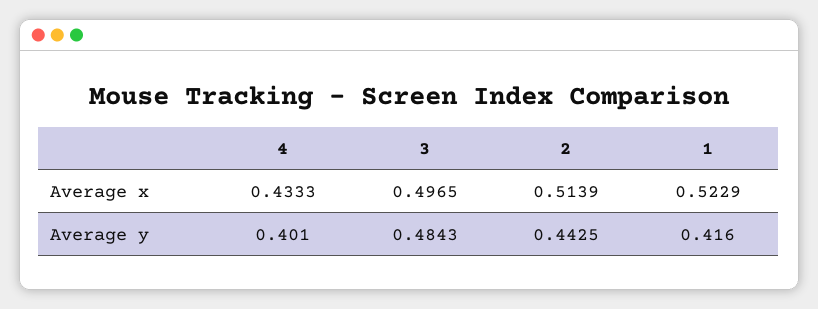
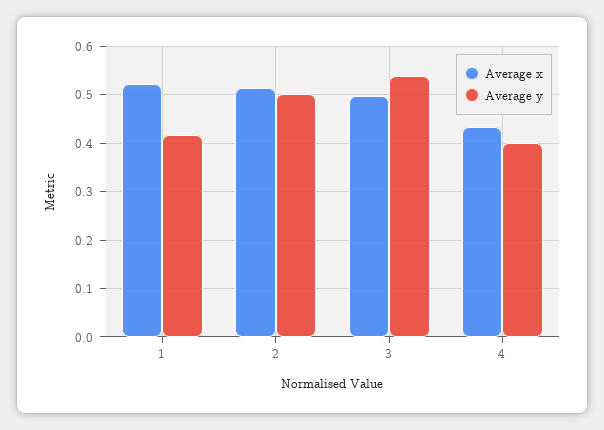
  {
    "Average x": {
      "4": 0.4333,
      "3": 0.4965,
      "2": 0.5139,
      "1": 0.5229
    },
    "Average y": {
      "4": 0.401,
-     "3": 0.4843,
+     "3": 0.54,
-     "2": 0.4425,
+     "2": 0.5,
      "1": 0.416
    }
  }

